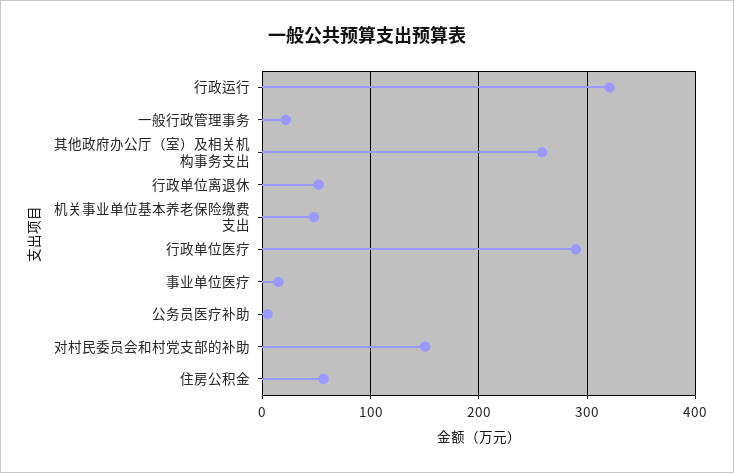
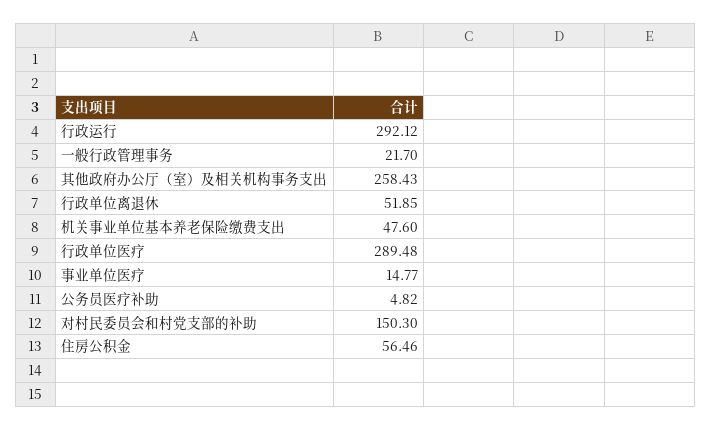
  {
-   "行政运行": 320,
+   "行政运行": 292.12,
    "一般行政管理事务": 21.7,
    "其他政府办公厅（室）及相关机构事务支出": 258.43,
    "行政单位离退休": 51.85,
    "机关事业单位基本养老保险缴费支出": 47.6,
    "行政单位医疗": 289.48,
    "事业单位医疗": 14.77,
    "公务员医疗补助": 4.82,
    "对村民委员会和村党支部的补助": 150.3,
    "住房公积金": 56.46
  }

